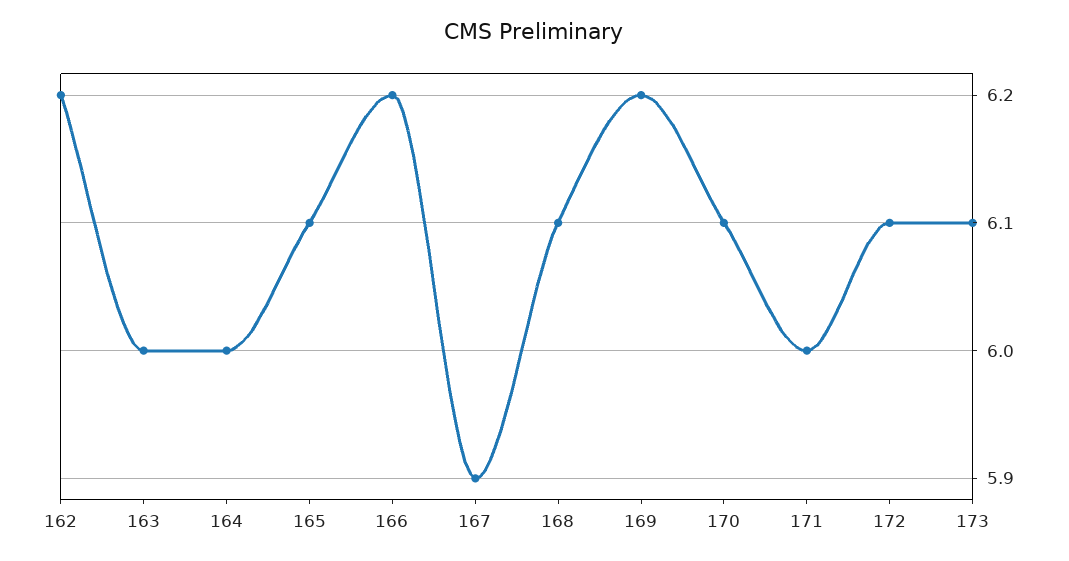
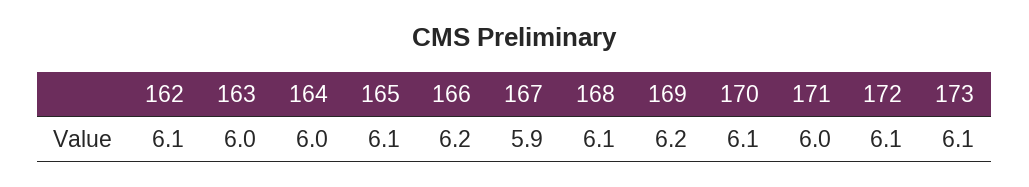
  {
-   "162": 6.2,
+   "162": 6.1,
    "163": 6,
    "164": 6,
    "165": 6.1,
    "166": 6.2,
    "167": 5.9,
    "168": 6.1,
    "169": 6.2,
    "170": 6.1,
    "171": 6,
    "172": 6.1,
    "173": 6.1
  }

